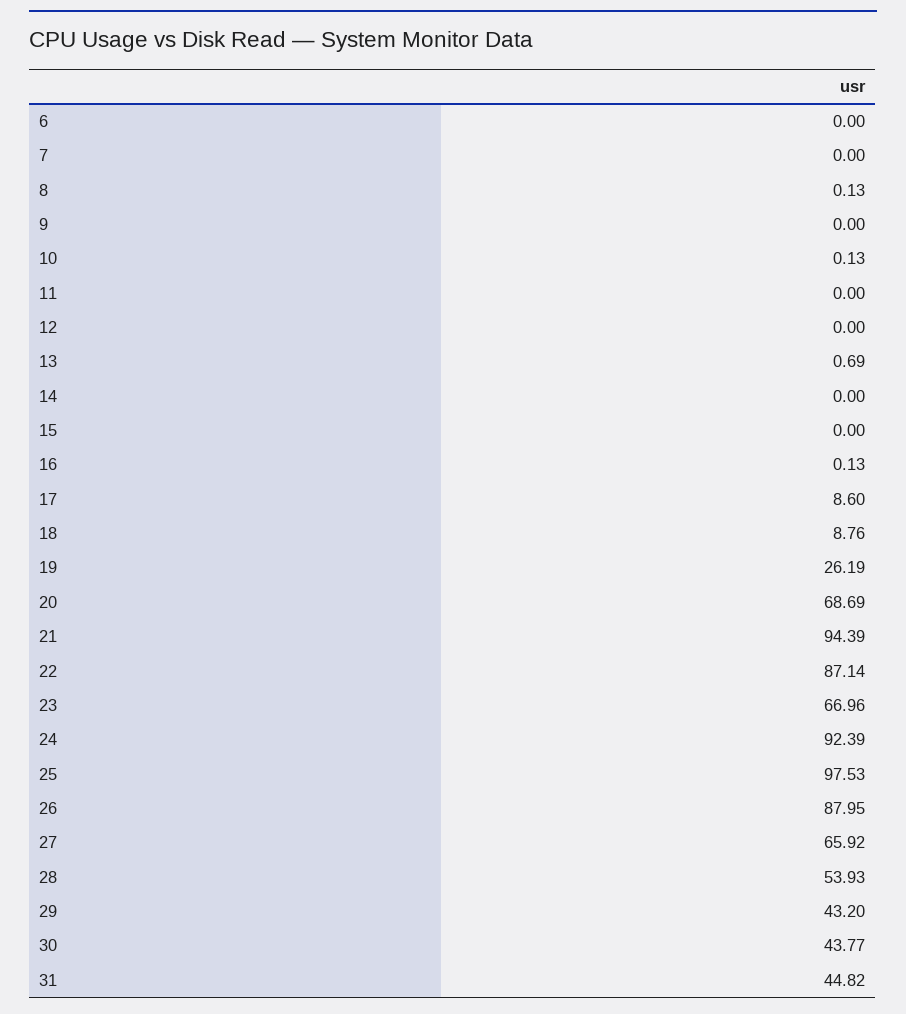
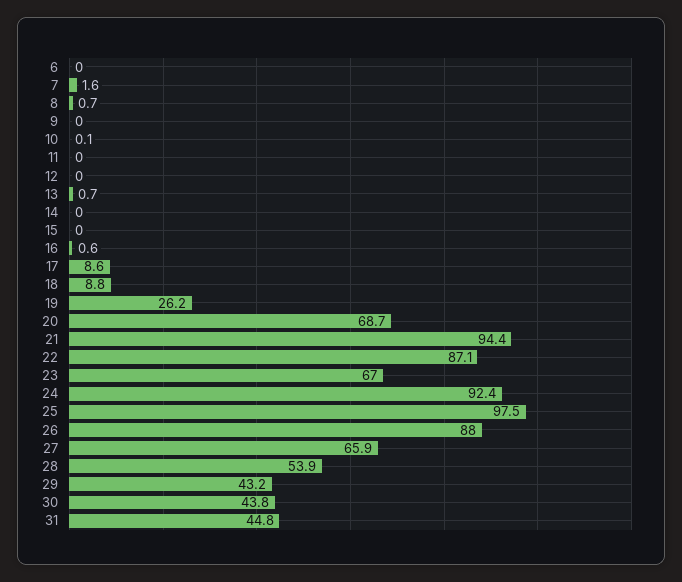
  {
    "6": 0,
-   "7": 0,
+   "7": 1.6,
-   "8": 0.13,
+   "8": 0.7,
    "9": 0,
    "10": 0.13,
    "11": 0,
    "12": 0,
    "13": 0.69,
    "14": 0,
    "15": 0,
-   "16": 0.13,
+   "16": 0.6,
    "17": 8.6,
    "18": 8.76,
    "19": 26.19,
    "20": 68.69,
    "21": 94.39,
    "22": 87.14,
    "23": 66.96,
    "24": 92.39,
    "25": 97.53,
    "26": 87.95,
    "27": 65.92,
    "28": 53.93,
    "29": 43.2,
    "30": 43.77,
    "31": 44.82
  }

